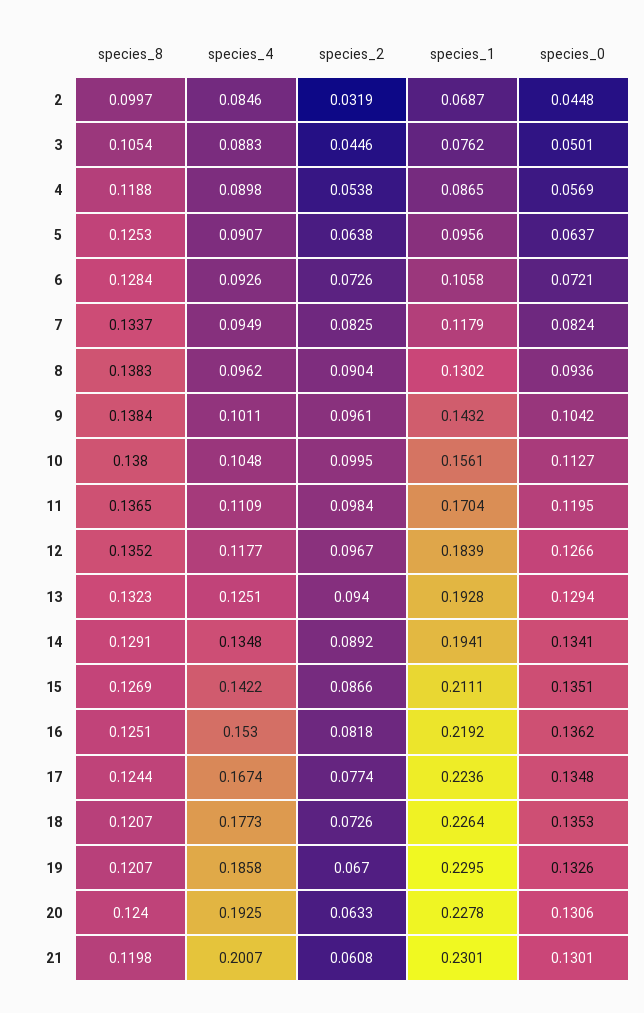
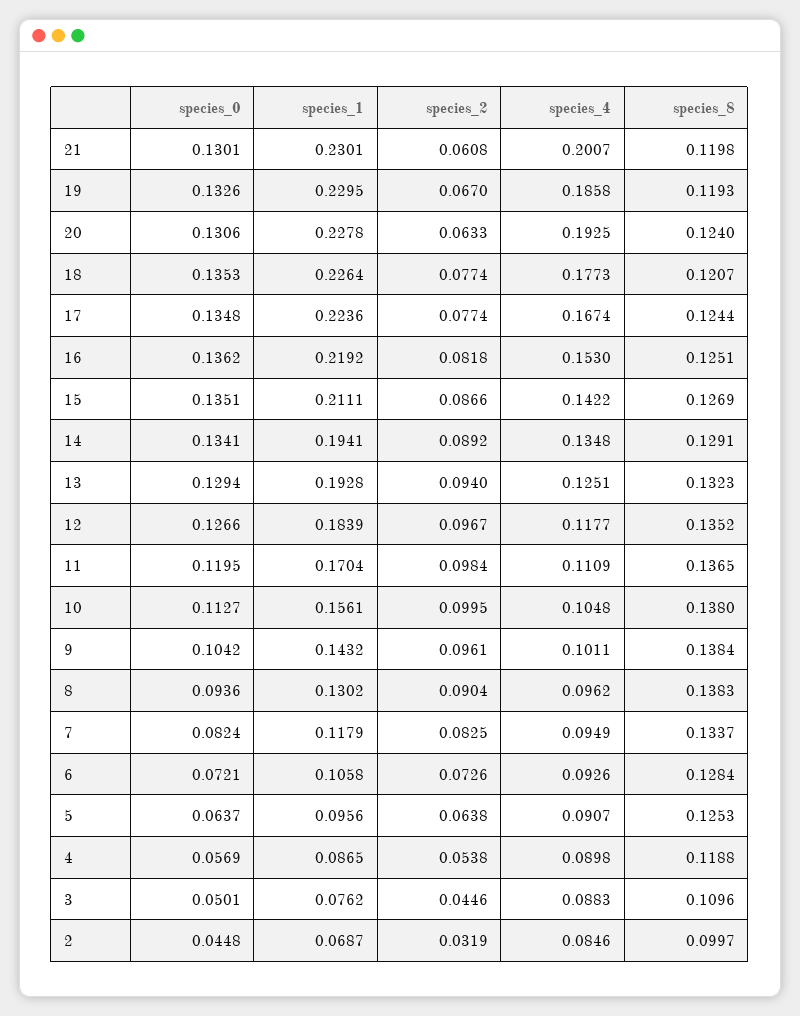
  {
    "species_8": {
      "2": 0.0997,
-     "3": 0.1054,
+     "3": 0.1096,
      "4": 0.1188,
      "5": 0.1253,
      "6": 0.1284,
      "7": 0.1337,
      "8": 0.1383,
      "9": 0.1384,
      "10": 0.138,
      "11": 0.1365,
      "12": 0.1352,
      "13": 0.1323,
      "14": 0.1291,
      "15": 0.1269,
      "16": 0.1251,
      "17": 0.1244,
      "18": 0.1207,
-     "19": 0.1207,
+     "19": 0.1193,
      "20": 0.124,
      "21": 0.1198
    },
    "species_4": {
      "2": 0.0846,
      "3": 0.0883,
      "4": 0.0898,
      "5": 0.0907,
      "6": 0.0926,
      "7": 0.0949,
      "8": 0.0962,
      "9": 0.1011,
      "10": 0.1048,
      "11": 0.1109,
      "12": 0.1177,
      "13": 0.1251,
      "14": 0.1348,
      "15": 0.1422,
      "16": 0.153,
      "17": 0.1674,
      "18": 0.1773,
      "19": 0.1858,
      "20": 0.1925,
      "21": 0.2007
    },
    "species_2": {
      "2": 0.0319,
      "3": 0.0446,
      "4": 0.0538,
      "5": 0.0638,
      "6": 0.0726,
      "7": 0.0825,
      "8": 0.0904,
      "9": 0.0961,
      "10": 0.0995,
      "11": 0.0984,
      "12": 0.0967,
      "13": 0.094,
      "14": 0.0892,
      "15": 0.0866,
      "16": 0.0818,
      "17": 0.0774,
-     "18": 0.0726,
+     "18": 0.0774,
      "19": 0.067,
      "20": 0.0633,
      "21": 0.0608
    },
    "species_1": {
      "2": 0.0687,
      "3": 0.0762,
      "4": 0.0865,
      "5": 0.0956,
      "6": 0.1058,
      "7": 0.1179,
      "8": 0.1302,
      "9": 0.1432,
      "10": 0.1561,
      "11": 0.1704,
      "12": 0.1839,
      "13": 0.1928,
      "14": 0.1941,
      "15": 0.2111,
      "16": 0.2192,
      "17": 0.2236,
      "18": 0.2264,
      "19": 0.2295,
      "20": 0.2278,
      "21": 0.2301
    },
    "species_0": {
      "2": 0.0448,
      "3": 0.0501,
      "4": 0.0569,
      "5": 0.0637,
      "6": 0.0721,
      "7": 0.0824,
      "8": 0.0936,
      "9": 0.1042,
      "10": 0.1127,
      "11": 0.1195,
      "12": 0.1266,
      "13": 0.1294,
      "14": 0.1341,
      "15": 0.1351,
      "16": 0.1362,
      "17": 0.1348,
      "18": 0.1353,
      "19": 0.1326,
      "20": 0.1306,
      "21": 0.1301
    }
  }

